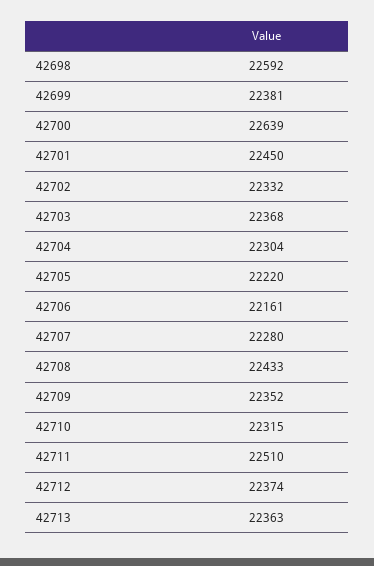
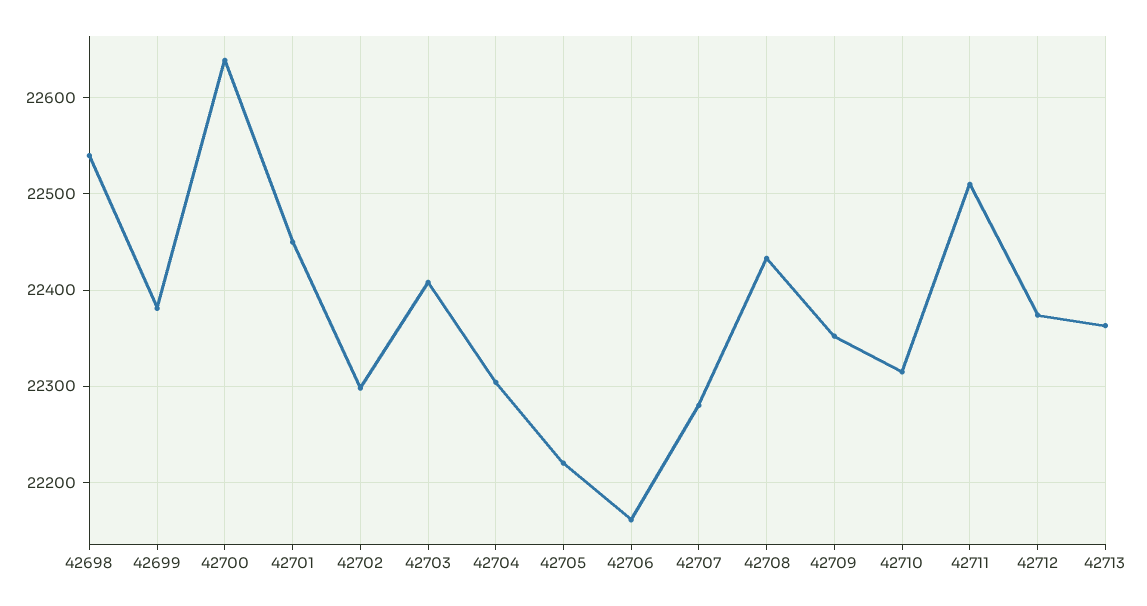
  {
-   "42698": 22592,
+   "42698": 22540,
    "42699": 22381,
    "42700": 22639,
    "42701": 22450,
-   "42702": 22332,
+   "42702": 22300,
-   "42703": 22368,
+   "42703": 22410,
    "42704": 22304,
    "42705": 22220,
    "42706": 22161,
    "42707": 22280,
    "42708": 22433,
    "42709": 22352,
    "42710": 22315,
    "42711": 22510,
    "42712": 22374,
    "42713": 22363
  }

